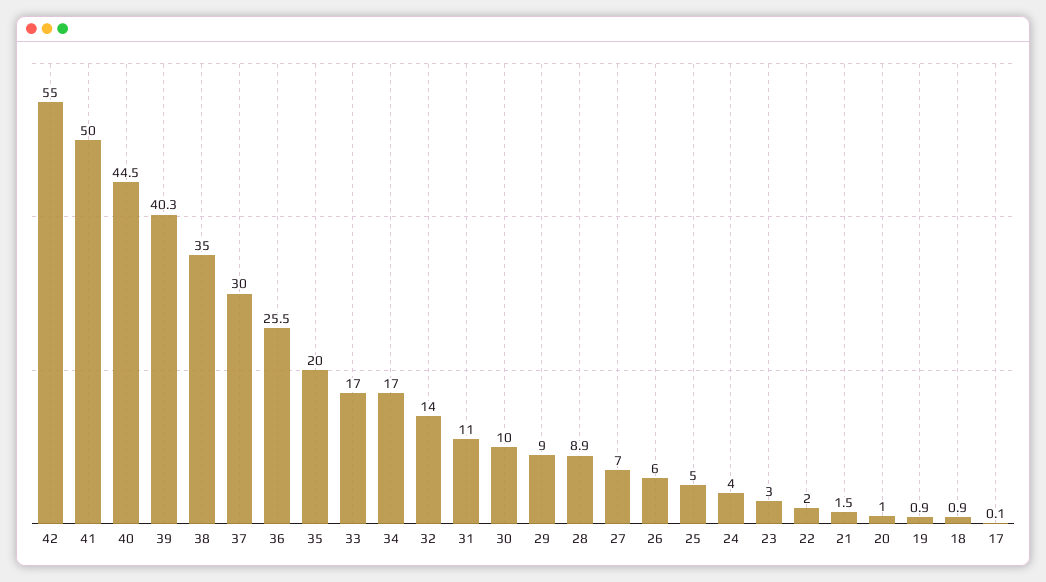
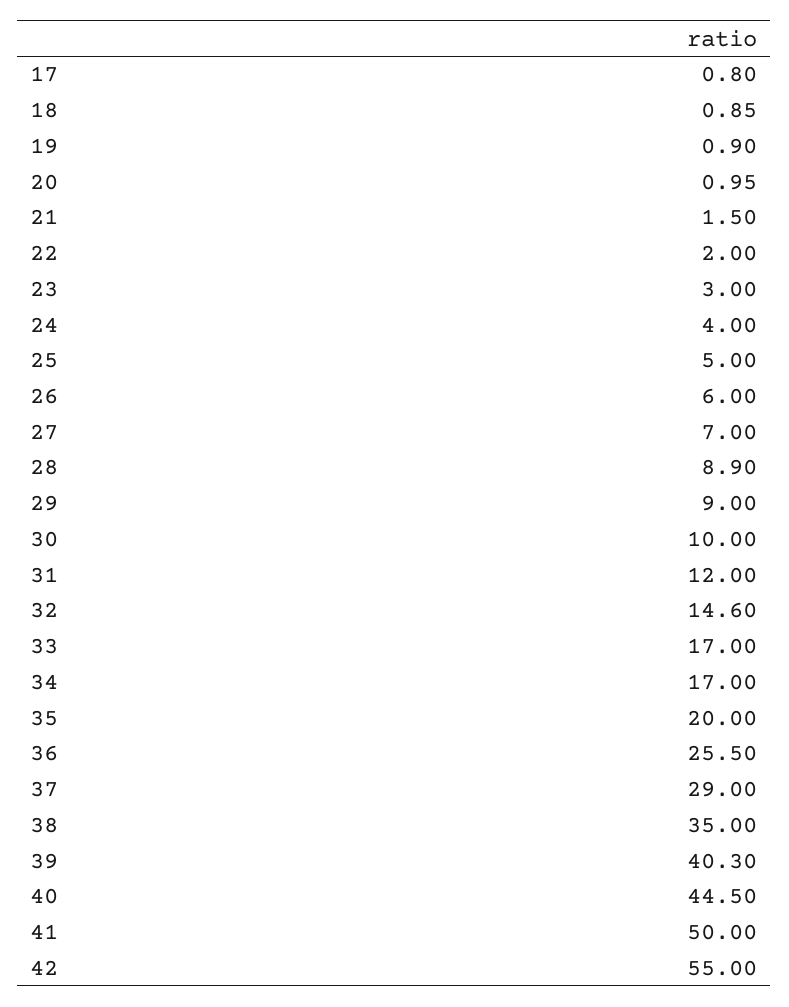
  {
    "42": 55,
    "41": 50,
    "40": 44.5,
    "39": 40.3,
    "38": 35,
-   "37": 30,
+   "37": 29,
    "36": 25.5,
    "35": 20,
    "33": 17,
    "34": 17,
-   "32": 14,
+   "32": 14.6,
-   "31": 11,
+   "31": 12,
    "30": 10,
    "29": 9,
    "28": 8.9,
    "27": 7,
    "26": 6,
    "25": 5,
    "24": 4,
    "23": 3,
    "22": 2,
    "21": 1.5,
    "20": 0.95,
    "19": 0.9,
    "18": 0.85,
-   "17": 0.1
+   "17": 0.8
  }

